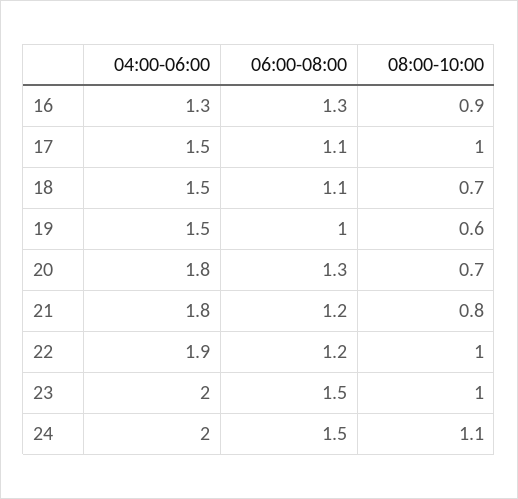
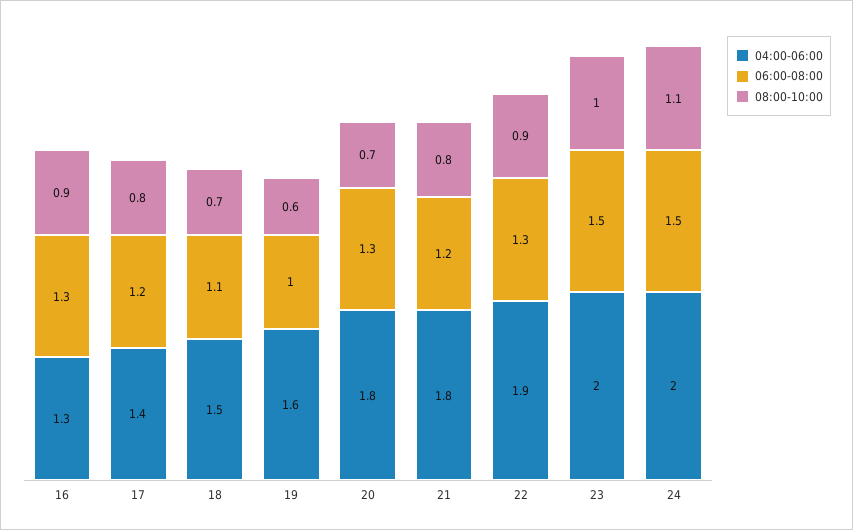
  {
    "04:00-06:00": {
      "16": 1.3,
-     "17": 1.5,
+     "17": 1.4,
      "18": 1.5,
-     "19": 1.5,
+     "19": 1.6,
      "20": 1.8,
      "21": 1.8,
      "22": 1.9,
      "23": 2,
      "24": 2
    },
    "06:00-08:00": {
      "16": 1.3,
-     "17": 1.1,
+     "17": 1.2,
      "18": 1.1,
      "19": 1,
      "20": 1.3,
      "21": 1.2,
-     "22": 1.2,
+     "22": 1.3,
      "23": 1.5,
      "24": 1.5
    },
    "08:00-10:00": {
      "16": 0.9,
-     "17": 1,
+     "17": 0.8,
      "18": 0.7,
      "19": 0.6,
      "20": 0.7,
      "21": 0.8,
-     "22": 1,
+     "22": 0.9,
      "23": 1,
      "24": 1.1
    }
  }

